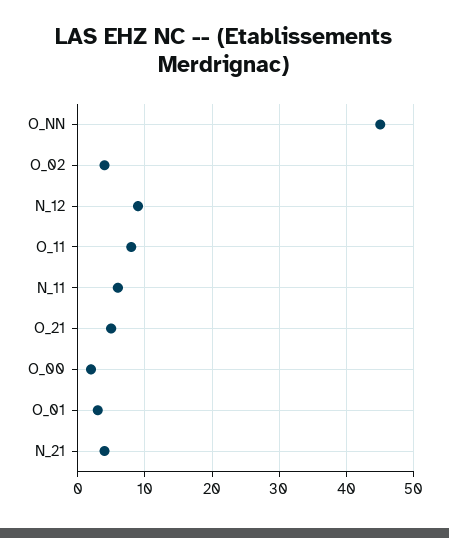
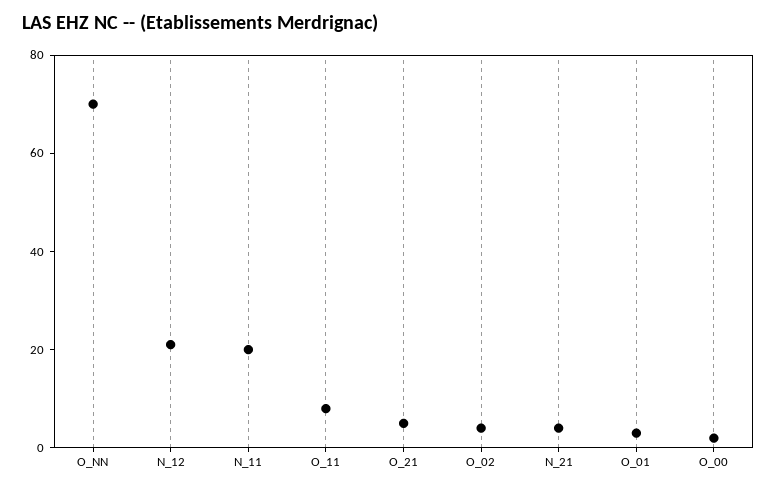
  {
-   "O_NN": 45,
+   "O_NN": 70,
    "O_02": 4,
-   "N_12": 9,
+   "N_12": 20,
    "O_11": 8,
-   "N_11": 6,
+   "N_11": 20,
    "O_21": 5,
    "O_00": 2,
    "O_01": 3,
    "N_21": 4
  }

